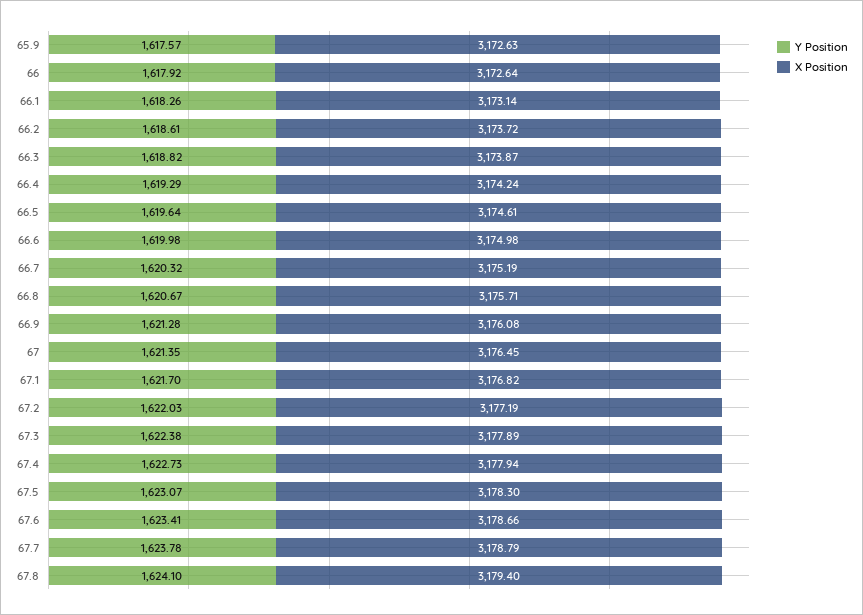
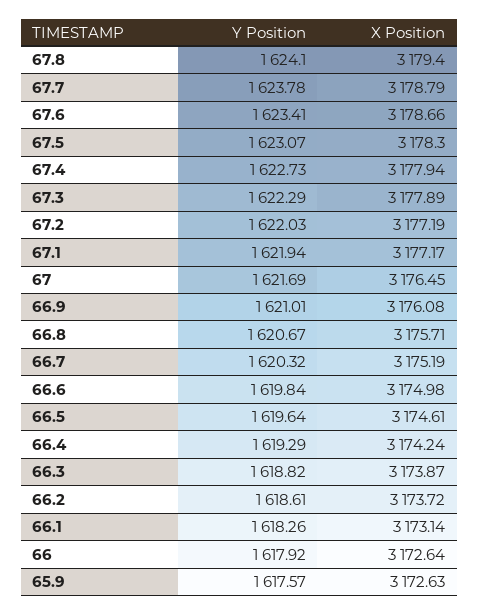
  {
    "Y Position": {
      "65.9": 1617.57,
      "66": 1617.92,
      "66.1": 1618.26,
      "66.2": 1618.61,
      "66.3": 1618.82,
      "66.4": 1619.29,
      "66.5": 1619.64,
-     "66.6": 1619.98,
+     "66.6": 1619.84,
      "66.7": 1620.32,
      "66.8": 1620.67,
-     "66.9": 1621.28,
+     "66.9": 1621.01,
-     "67": 1621.35,
+     "67": 1621.69,
-     "67.1": 1621.7,
+     "67.1": 1621.94,
      "67.2": 1622.03,
-     "67.3": 1622.38,
+     "67.3": 1622.29,
      "67.4": 1622.73,
      "67.5": 1623.07,
      "67.6": 1623.41,
      "67.7": 1623.78,
      "67.8": 1624.1
    },
    "X Position": {
      "65.9": 3172.63,
      "66": 3172.64,
      "66.1": 3173.14,
      "66.2": 3173.72,
      "66.3": 3173.87,
      "66.4": 3174.24,
      "66.5": 3174.61,
      "66.6": 3174.98,
      "66.7": 3175.19,
      "66.8": 3175.71,
      "66.9": 3176.08,
      "67": 3176.45,
-     "67.1": 3176.82,
+     "67.1": 3177.17,
      "67.2": 3177.19,
      "67.3": 3177.89,
      "67.4": 3177.94,
      "67.5": 3178.3,
      "67.6": 3178.66,
      "67.7": 3178.79,
      "67.8": 3179.4
    }
  }

